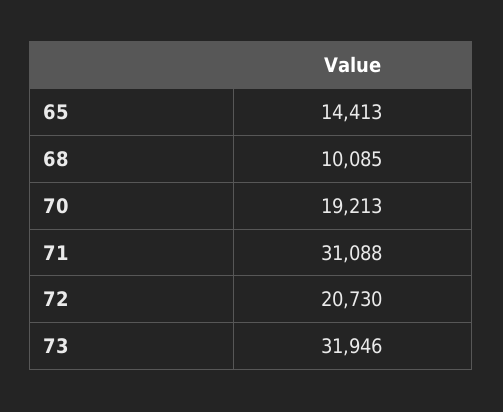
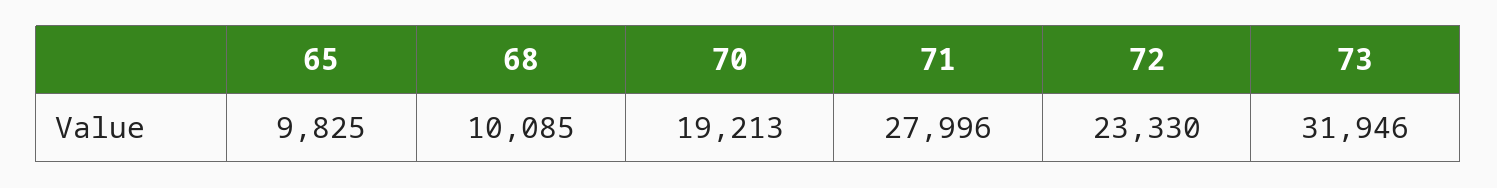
  {
-   "65": 14413,
+   "65": 9825,
    "68": 10085,
    "70": 19213,
-   "71": 31088,
+   "71": 27996,
-   "72": 20730,
+   "72": 23330,
    "73": 31946
  }

